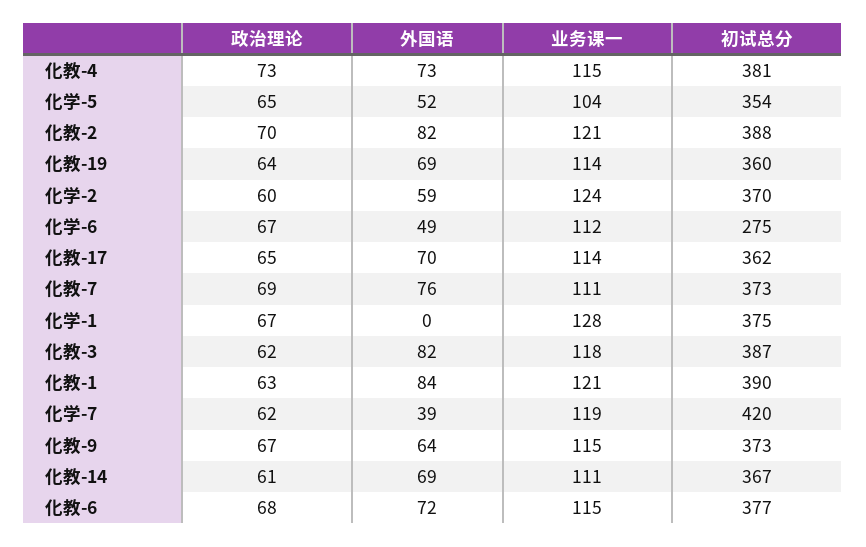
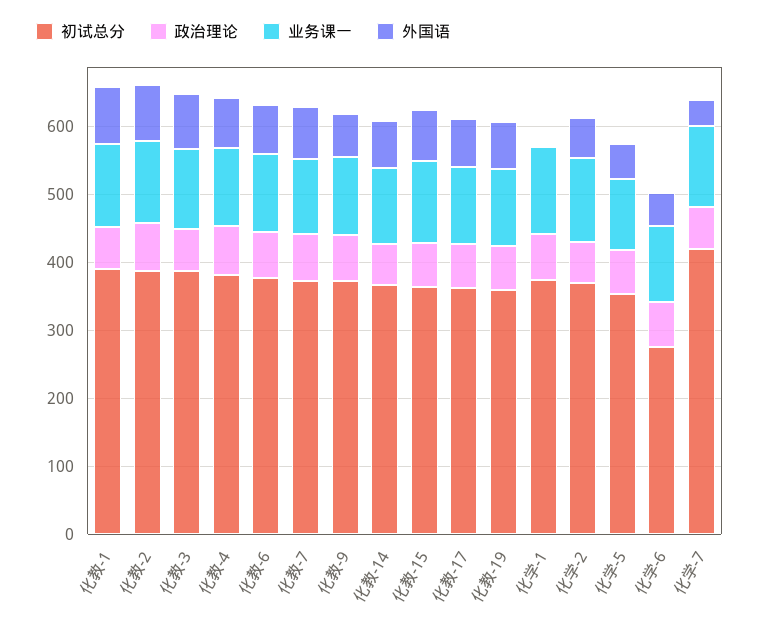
  {
    "政治理论": {
      "化教-4": 73,
      "化学-5": 65,
      "化教-2": 70,
      "化教-19": 64,
      "化学-2": 60,
      "化学-6": 67,
      "化教-17": 65,
      "化教-7": 69,
      "化学-1": 67,
      "化教-3": 62,
      "化教-1": 63,
      "化学-7": 62,
      "化教-9": 67,
      "化教-14": 61,
-     "化教-6": 68
+     "化教-6": 68,
+     "化教-15": 60
    },
    "外国语": {
      "化教-4": 73,
      "化学-5": 52,
      "化教-2": 82,
      "化教-19": 69,
      "化学-2": 59,
      "化学-6": 49,
      "化教-17": 70,
      "化教-7": 76,
      "化学-1": 0,
      "化教-3": 82,
      "化教-1": 84,
      "化学-7": 39,
      "化教-9": 64,
      "化教-14": 69,
-     "化教-6": 72
+     "化教-6": 72,
+     "化教-15": 80
    },
    "业务课一": {
      "化教-4": 115,
      "化学-5": 104,
      "化教-2": 121,
      "化教-19": 114,
      "化学-2": 124,
      "化学-6": 112,
      "化教-17": 114,
      "化教-7": 111,
      "化学-1": 128,
      "化教-3": 118,
      "化教-1": 121,
      "化学-7": 119,
      "化教-9": 115,
      "化教-14": 111,
-     "化教-6": 115
+     "化教-6": 115,
+     "化教-15": 120
    },
    "初试总分": {
      "化教-4": 381,
      "化学-5": 354,
      "化教-2": 388,
      "化教-19": 360,
      "化学-2": 370,
      "化学-6": 275,
      "化教-17": 362,
      "化教-7": 373,
      "化学-1": 375,
      "化教-3": 387,
      "化教-1": 390,
      "化学-7": 420,
      "化教-9": 373,
      "化教-14": 367,
-     "化教-6": 377
+     "化教-6": 377,
+     "化教-15": 360
    }
  }

